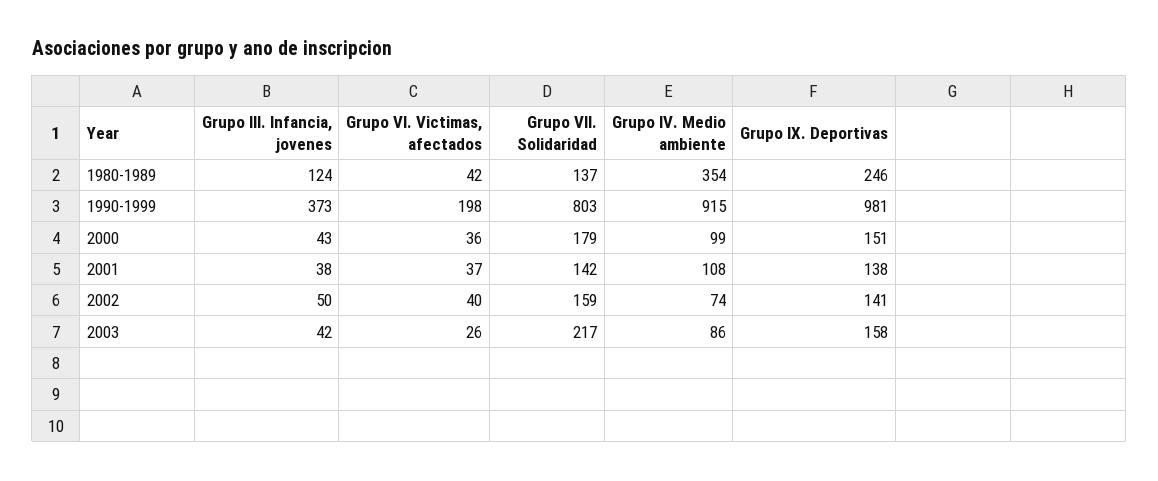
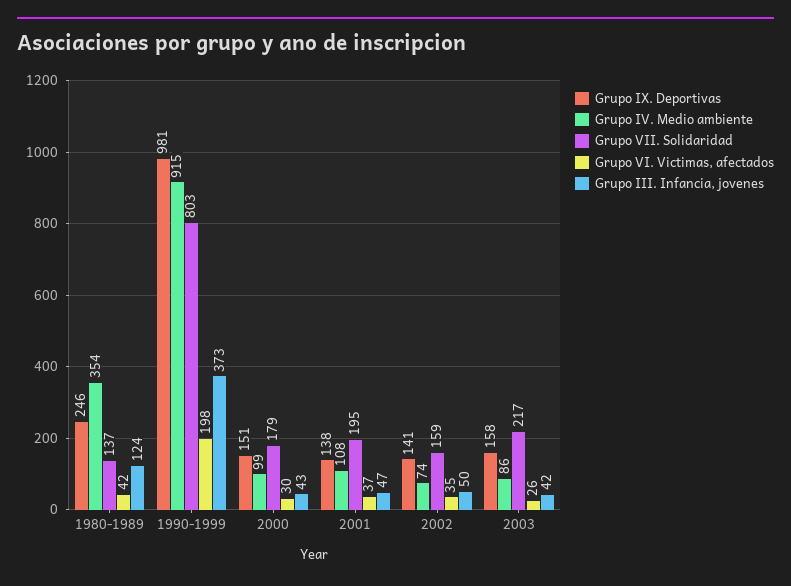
  {
    "Grupo III. Infancia, jovenes": {
      "1980-1989": 124,
      "1990-1999": 373,
      "2000": 43,
-     "2001": 38,
+     "2001": 47,
      "2002": 50,
      "2003": 42
    },
    "Grupo VI. Victimas, afectados": {
      "1980-1989": 42,
      "1990-1999": 198,
-     "2000": 36,
+     "2000": 30,
      "2001": 37,
-     "2002": 40,
+     "2002": 35,
      "2003": 26
    },
    "Grupo VII. Solidaridad": {
      "1980-1989": 137,
      "1990-1999": 803,
      "2000": 179,
-     "2001": 142,
+     "2001": 195,
      "2002": 159,
      "2003": 217
    },
    "Grupo IV. Medio ambiente": {
      "1980-1989": 354,
      "1990-1999": 915,
      "2000": 99,
      "2001": 108,
      "2002": 74,
      "2003": 86
    },
    "Grupo IX. Deportivas": {
      "1980-1989": 246,
      "1990-1999": 981,
      "2000": 151,
      "2001": 138,
      "2002": 141,
      "2003": 158
    }
  }

